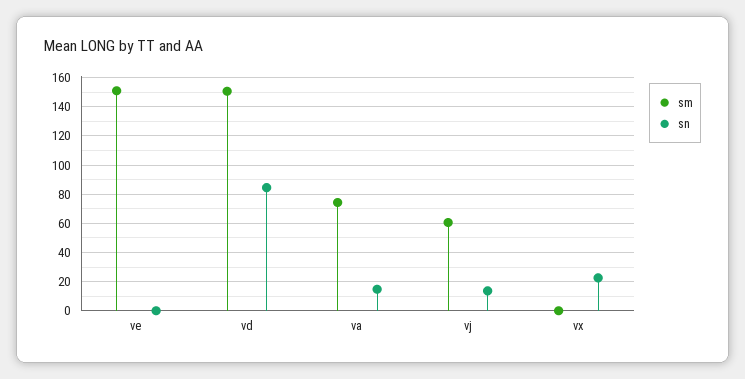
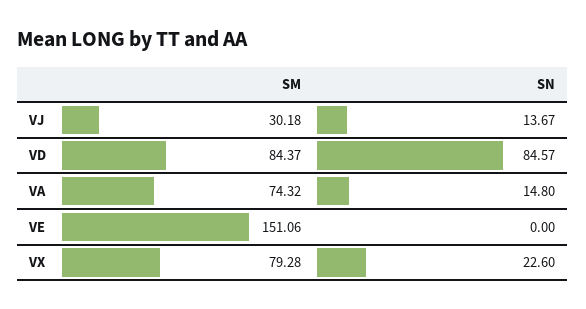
  {
    "sm": {
      "ve": 151.06,
-     "vd": 150,
+     "vd": 84.37,
      "va": 74.32,
-     "vj": 60,
+     "vj": 30.18,
-     "vx": 0
+     "vx": 79.28
    },
    "sn": {
      "ve": 0,
      "vd": 84.57,
      "va": 14.8,
      "vj": 13.67,
      "vx": 22.6
    }
  }

